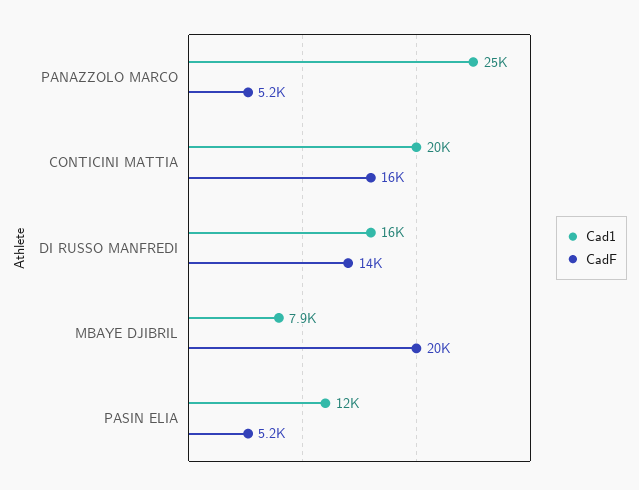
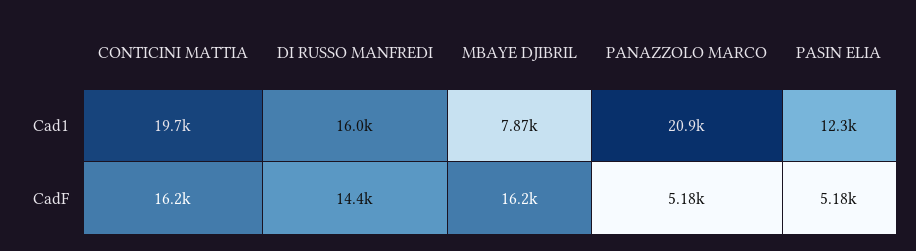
  {
    "Cad1": {
-     "PANAZZOLO MARCO": 25000,
+     "PANAZZOLO MARCO": 20900,
      "CONTICINI MATTIA": 19700,
      "DI RUSSO MANFREDI": 16000,
      "MBAYE DJIBRIL": 7870,
      "PASIN ELIA": 12300
    },
    "CadF": {
      "PANAZZOLO MARCO": 5180,
      "CONTICINI MATTIA": 16200,
      "DI RUSSO MANFREDI": 14400,
-     "MBAYE DJIBRIL": 20000,
+     "MBAYE DJIBRIL": 16200,
      "PASIN ELIA": 5180
    }
  }

